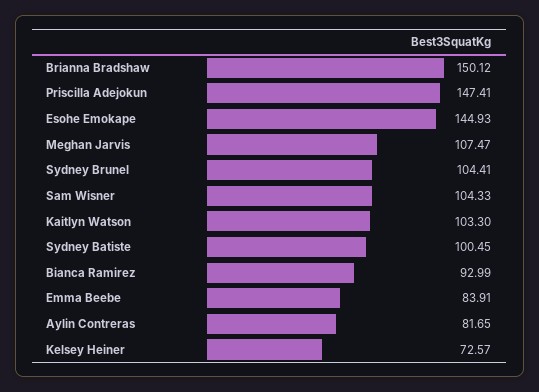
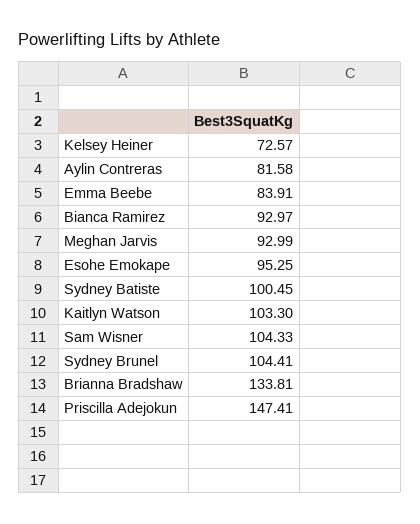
  {
-   "Brianna Bradshaw": 150.12,
+   "Brianna Bradshaw": 133.81,
    "Priscilla Adejokun": 147.41,
-   "Esohe Emokape": 144.93,
+   "Esohe Emokape": 95.25,
-   "Meghan Jarvis": 107.47,
+   "Meghan Jarvis": 92.99,
    "Sydney Brunel": 104.41,
    "Sam Wisner": 104.33,
    "Kaitlyn Watson": 103.3,
    "Sydney Batiste": 100.45,
-   "Bianca Ramirez": 92.99,
+   "Bianca Ramirez": 92.97,
    "Emma Beebe": 83.91,
-   "Aylin Contreras": 81.65,
+   "Aylin Contreras": 81.58,
    "Kelsey Heiner": 72.57
  }

